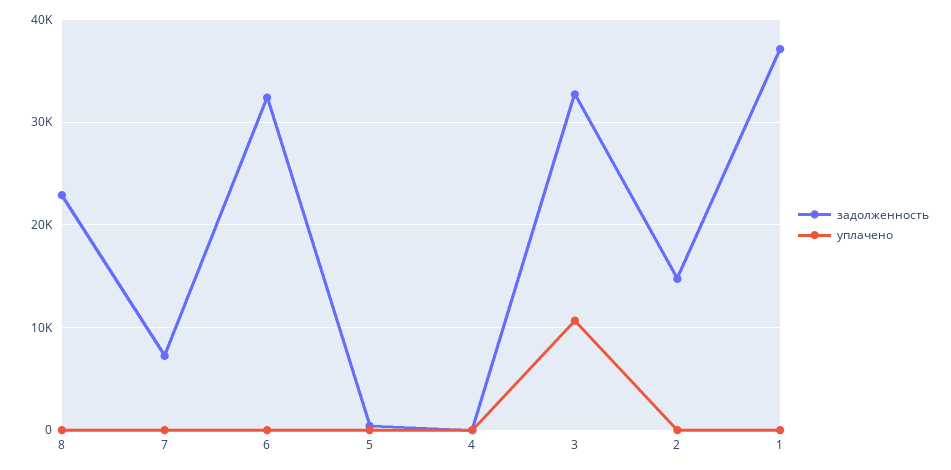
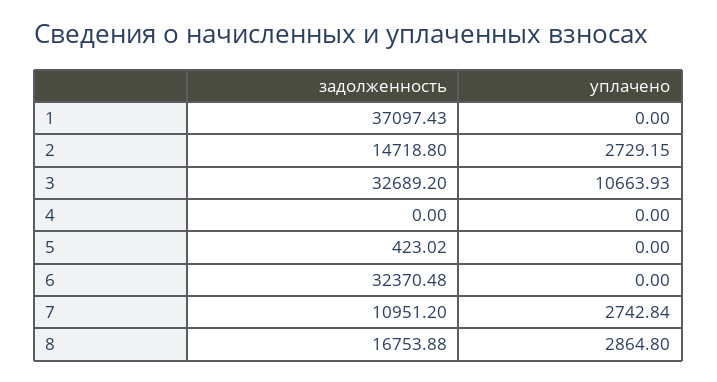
  {
    "задолженность": {
-     "8": 23000,
+     "8": 16753.88,
-     "7": 7000,
+     "7": 10951.2,
      "6": 32370.48,
      "5": 423.02,
      "4": 0,
      "3": 32689.2,
      "2": 14718.8,
      "1": 37097.43
    },
    "уплачено": {
-     "8": 0,
+     "8": 2864.8,
-     "7": 0,
+     "7": 2742.84,
      "6": 0,
      "5": 0,
      "4": 0,
      "3": 10663.93,
-     "2": 0,
+     "2": 2729.15,
      "1": 0
    }
  }

